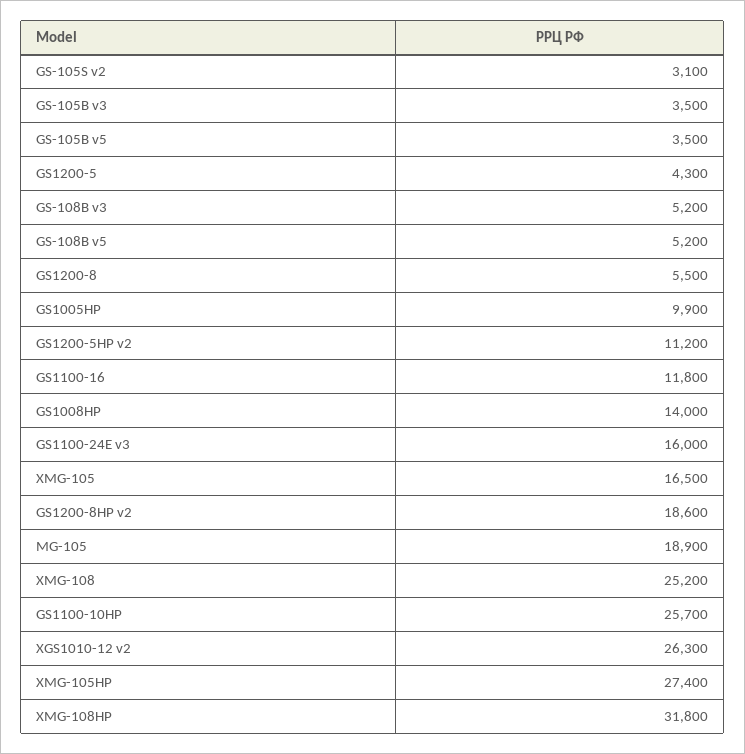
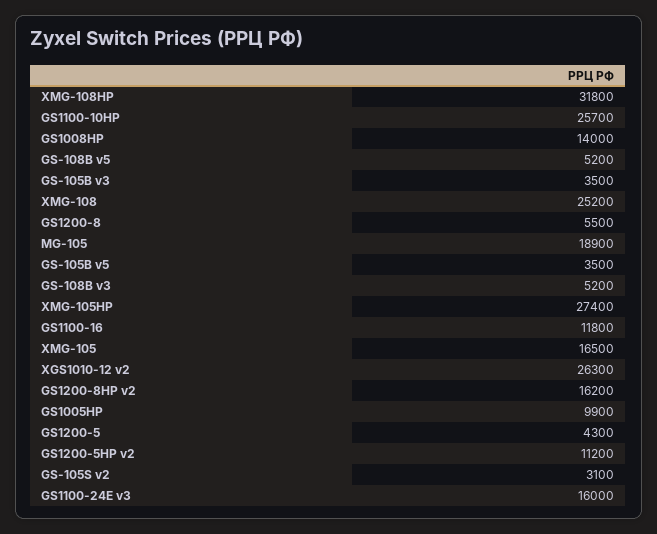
  {
    "GS-105S v2": 3100,
    "GS-105B v3": 3500,
    "GS-105B v5": 3500,
    "GS1200-5": 4300,
    "GS-108B v3": 5200,
    "GS-108B v5": 5200,
    "GS1200-8": 5500,
    "GS1005HP": 9900,
    "GS1200-5HP v2": 11200,
    "GS1100-16": 11800,
    "GS1008HP": 14000,
    "GS1100-24E v3": 16000,
    "XMG-105": 16500,
-   "GS1200-8HP v2": 18600,
+   "GS1200-8HP v2": 16200,
    "MG-105": 18900,
    "XMG-108": 25200,
    "GS1100-10HP": 25700,
    "XGS1010-12 v2": 26300,
    "XMG-105HP": 27400,
    "XMG-108HP": 31800
  }

